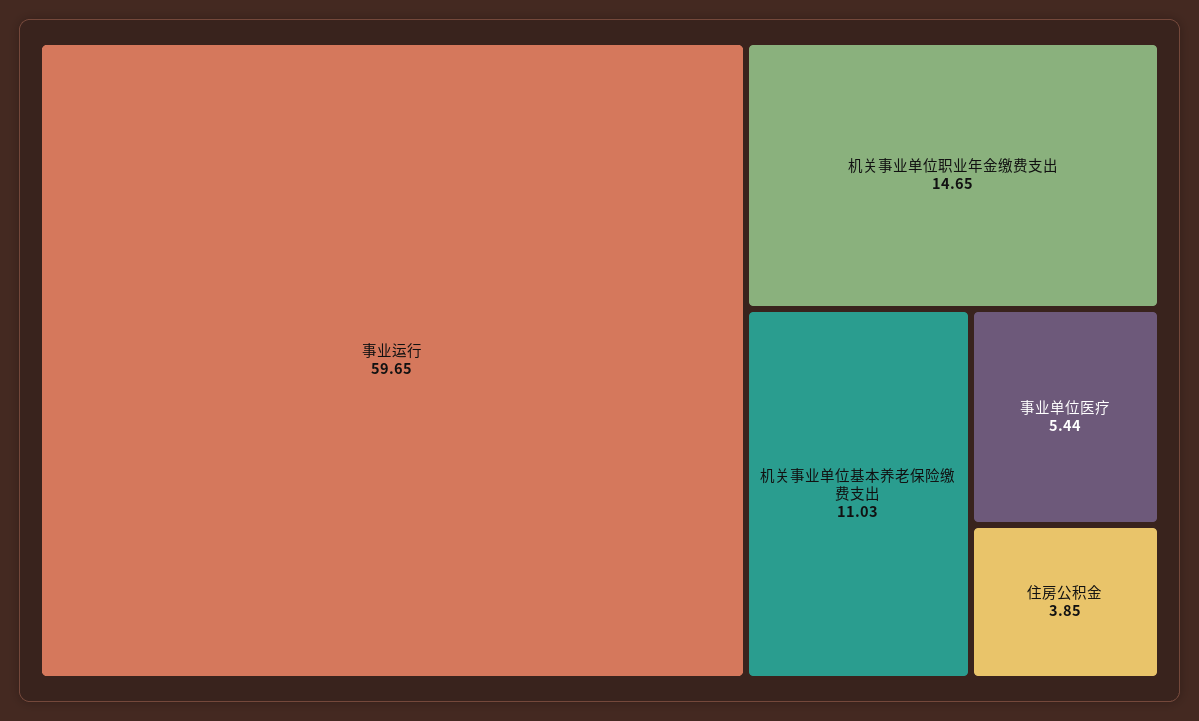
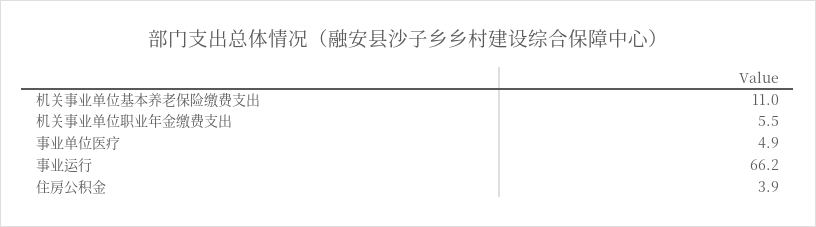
  {
-   "事业运行": 59.65,
+   "事业运行": 66.2,
-   "机关事业单位职业年金缴费支出": 14.65,
+   "机关事业单位职业年金缴费支出": 5.5,
    "机关事业单位基本养老保险缴费支出": 11.03,
-   "事业单位医疗": 5.44,
+   "事业单位医疗": 4.9,
    "住房公积金": 3.85
  }

